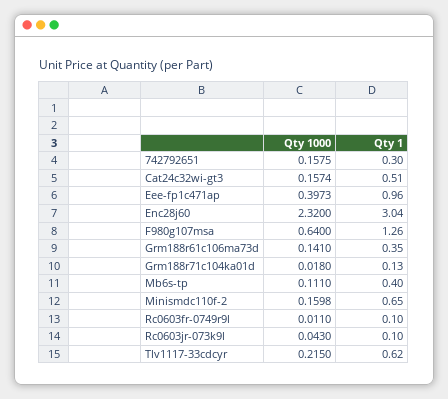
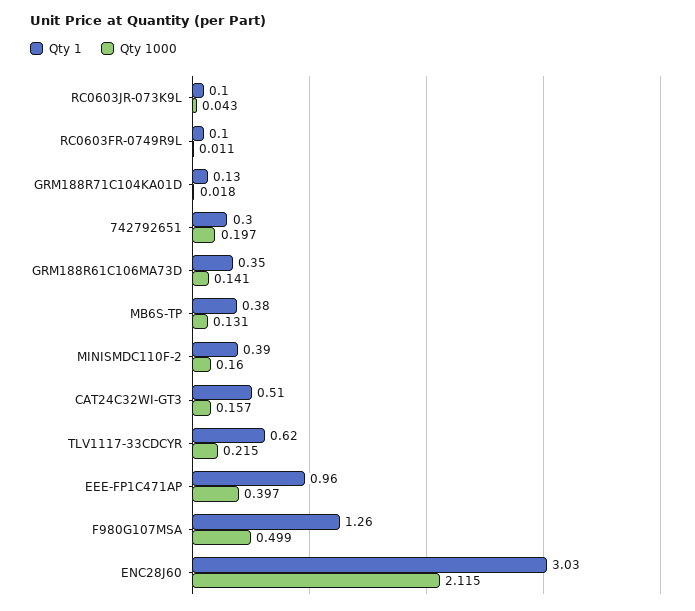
  {
    "Qty 1000": {
-     "742792651": 0.1575,
+     "742792651": 0.197,
      "Cat24c32wi-gt3": 0.1574,
      "Eee-fp1c471ap": 0.3973,
-     "Enc28j60": 2.32,
+     "Enc28j60": 2.115,
-     "F980g107msa": 0.64,
+     "F980g107msa": 0.499,
      "Grm188r61c106ma73d": 0.141,
      "Grm188r71c104ka01d": 0.018,
-     "Mb6s-tp": 0.111,
+     "Mb6s-tp": 0.131,
      "Minismdc110f-2": 0.1598,
      "Rc0603fr-0749r9l": 0.011,
      "Rc0603jr-073k9l": 0.043,
      "Tlv1117-33cdcyr": 0.215
    },
    "Qty 1": {
      "742792651": 0.3,
      "Cat24c32wi-gt3": 0.51,
      "Eee-fp1c471ap": 0.96,
-     "Enc28j60": 3.04,
+     "Enc28j60": 3.03,
      "F980g107msa": 1.26,
      "Grm188r61c106ma73d": 0.35,
      "Grm188r71c104ka01d": 0.13,
-     "Mb6s-tp": 0.4,
+     "Mb6s-tp": 0.38,
-     "Minismdc110f-2": 0.65,
+     "Minismdc110f-2": 0.39,
      "Rc0603fr-0749r9l": 0.1,
      "Rc0603jr-073k9l": 0.1,
      "Tlv1117-33cdcyr": 0.62
    }
  }

